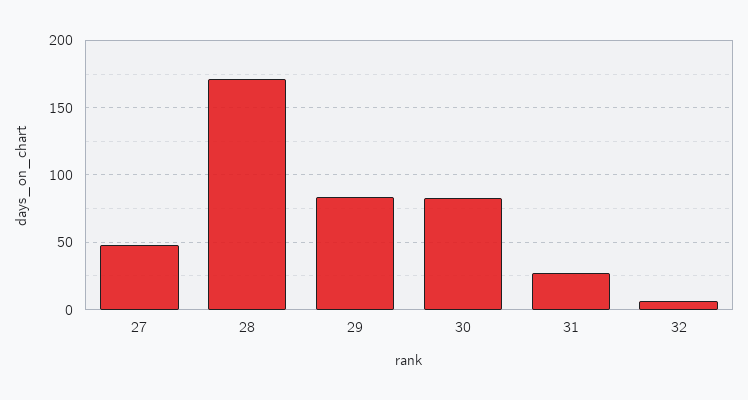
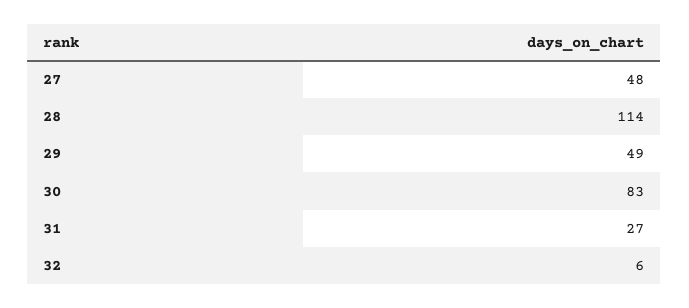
  {
    "27": 48,
-   "28": 170,
+   "28": 114,
-   "29": 85,
+   "29": 49,
    "30": 83,
    "31": 27,
    "32": 6
  }

